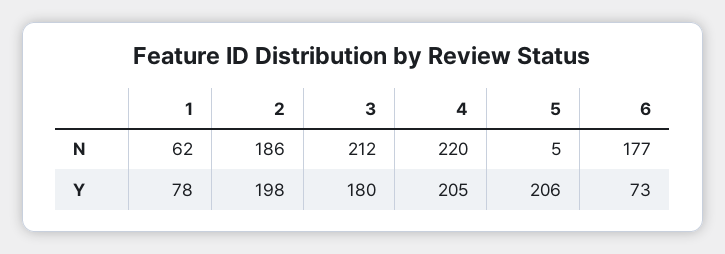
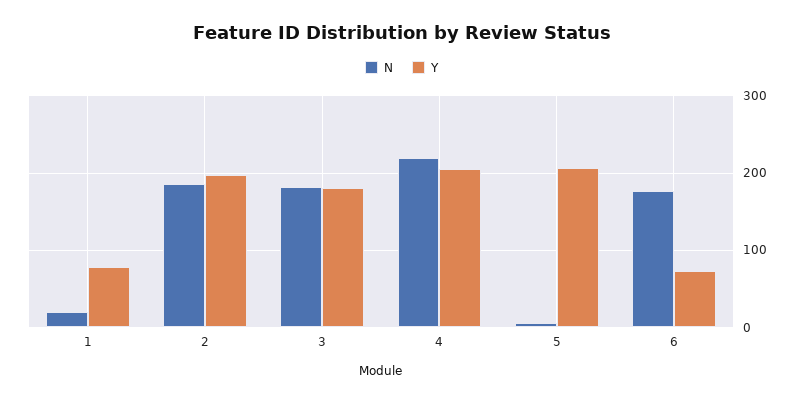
  {
    "N": {
-     "1": 62,
+     "1": 20,
      "2": 186,
-     "3": 212,
+     "3": 180,
      "4": 220,
      "5": 5,
      "6": 177
    },
    "Y": {
      "1": 78,
      "2": 198,
      "3": 180,
      "4": 205,
      "5": 206,
      "6": 73
    }
  }

